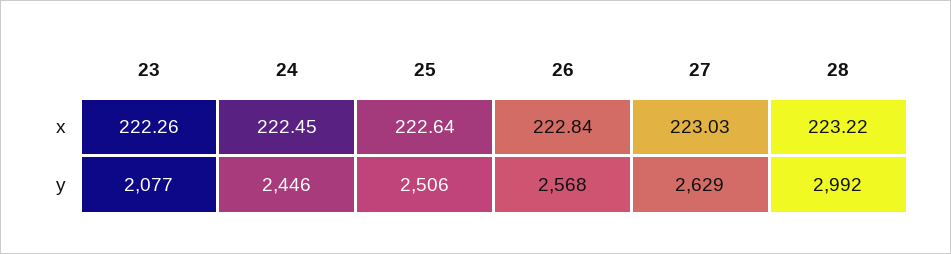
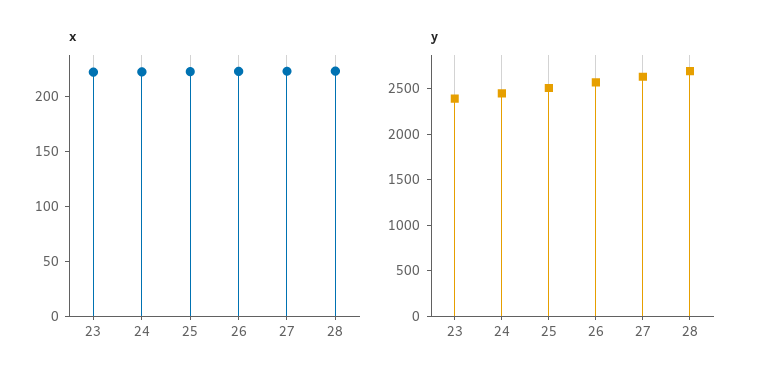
  {
    "x": {
      "23": 222.26,
      "24": 222.45,
      "25": 222.64,
      "26": 222.84,
      "27": 223.03,
      "28": 223.22
    },
    "y": {
-     "23": 2077,
+     "23": 2400,
      "24": 2446,
      "25": 2506,
      "26": 2568,
      "27": 2629,
-     "28": 2992
+     "28": 2700
    }
  }

